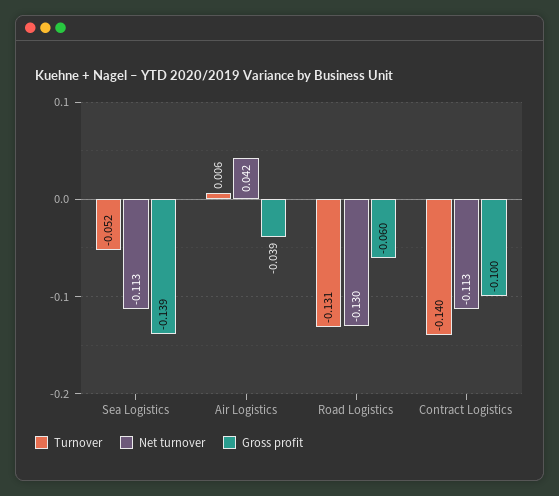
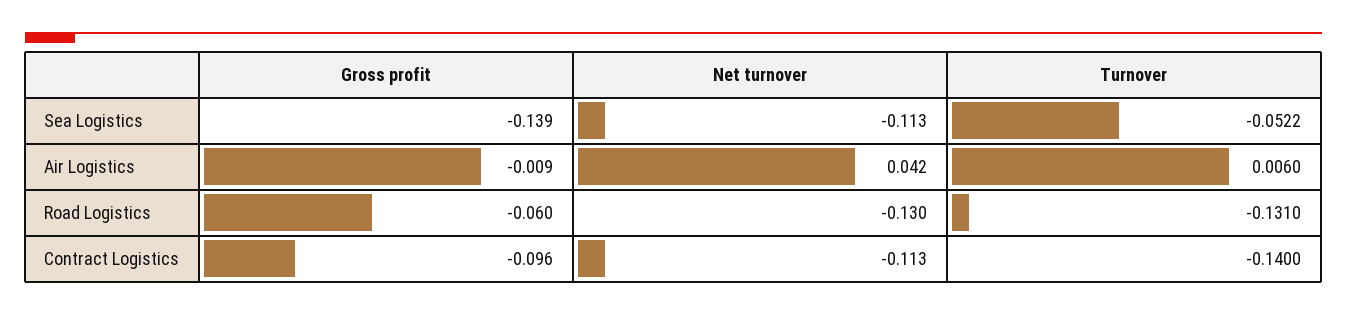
  {
    "Turnover": {
      "Sea Logistics": -0.0522,
      "Air Logistics": 0.006,
      "Road Logistics": -0.131,
      "Contract Logistics": -0.14
    },
    "Net turnover": {
      "Sea Logistics": -0.113,
      "Air Logistics": 0.042,
      "Road Logistics": -0.13,
      "Contract Logistics": -0.113
    },
    "Gross profit": {
      "Sea Logistics": -0.139,
-     "Air Logistics": -0.039,
+     "Air Logistics": -0.009,
      "Road Logistics": -0.06,
-     "Contract Logistics": -0.1
+     "Contract Logistics": -0.096
    }
  }

